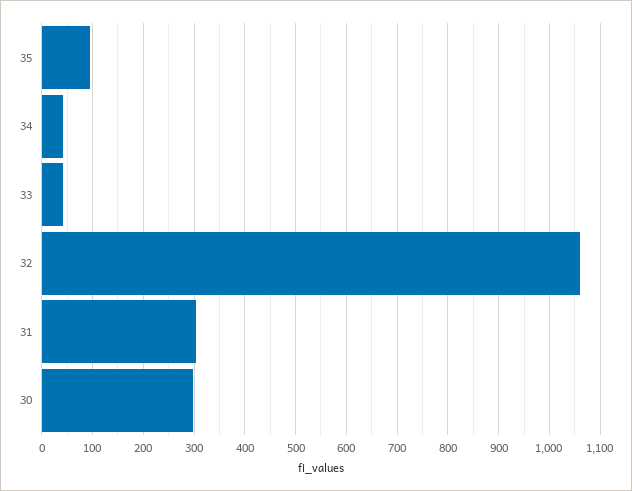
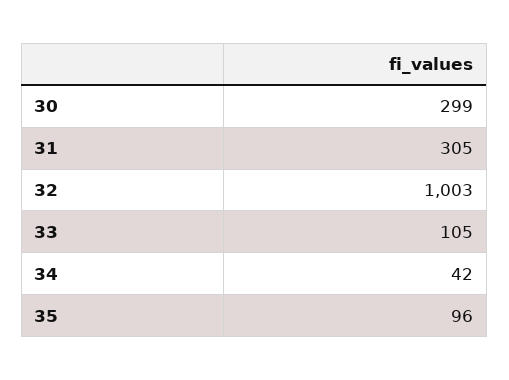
  {
    "35": 96,
    "34": 42,
-   "33": 40,
+   "33": 105,
-   "32": 1060,
+   "32": 1003,
    "31": 305,
    "30": 299
  }

